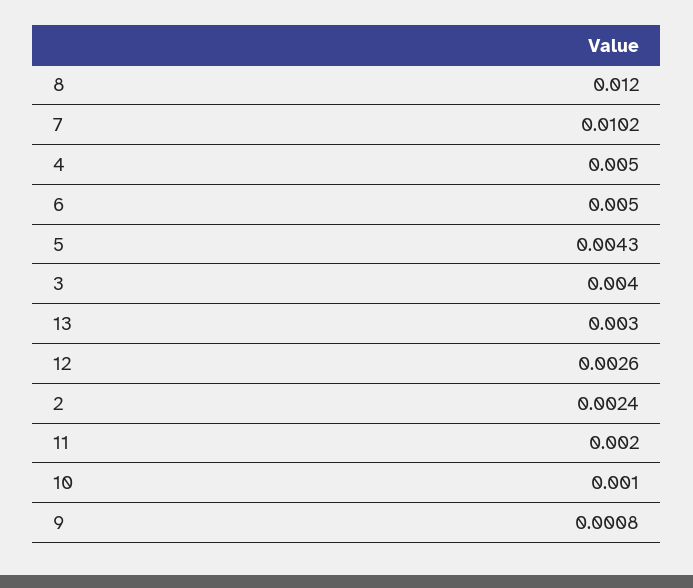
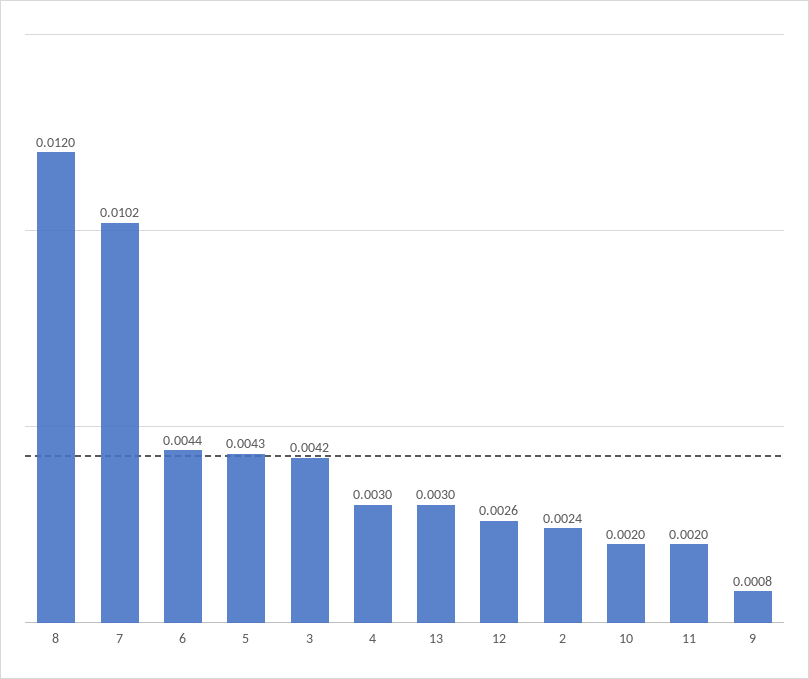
  {
    "8": 0.012,
    "7": 0.0102,
-   "4": 0.005,
+   "4": 0.003,
-   "6": 0.005,
+   "6": 0.0044,
    "5": 0.0043,
-   "3": 0.004,
+   "3": 0.0042,
    "13": 0.003,
    "12": 0.0026,
    "2": 0.0024,
    "11": 0.002,
-   "10": 0.001,
+   "10": 0.002,
    "9": 0.0008
  }

